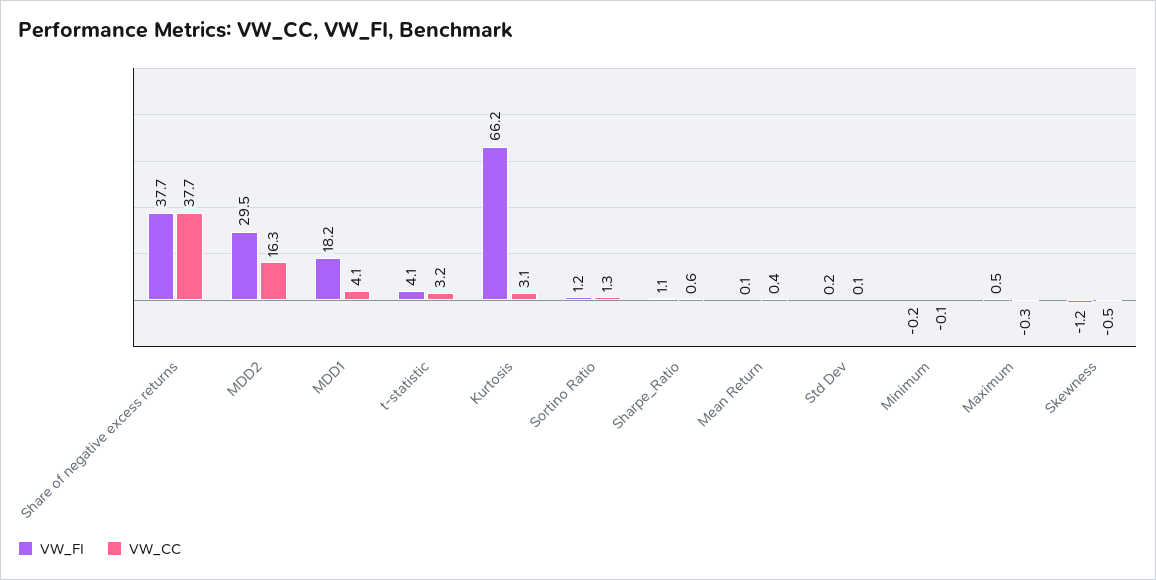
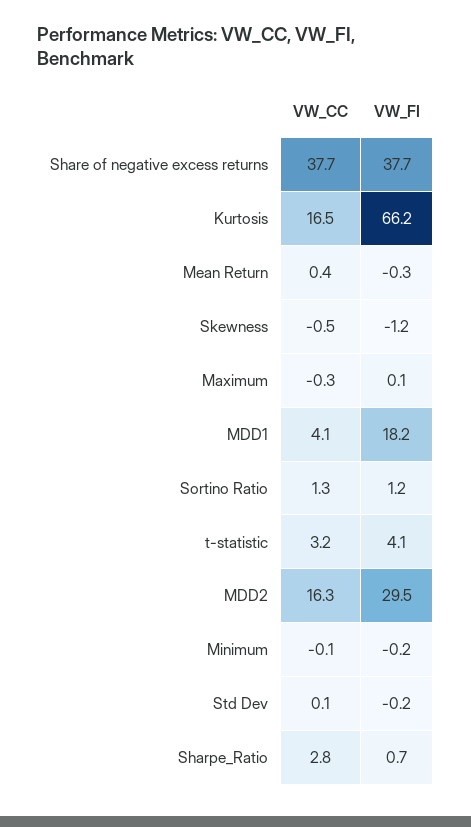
  {
    "VW_FI": {
      "Share of negative excess returns": 37.7,
      "MDD2": 29.5,
      "MDD1": 18.2,
      "t-statistic": 4.1,
      "Kurtosis": 66.2,
      "Sortino Ratio": 1.2,
-     "Sharpe_Ratio": 1.1,
+     "Sharpe_Ratio": 0.7,
-     "Mean Return": 0.1,
+     "Mean Return": -0.3,
-     "Std Dev": 0.2,
+     "Std Dev": -0.2,
      "Minimum": -0.2,
-     "Maximum": 0.5,
+     "Maximum": 0.1,
      "Skewness": -1.2
    },
    "VW_CC": {
      "Share of negative excess returns": 37.7,
      "MDD2": 16.3,
      "MDD1": 4.1,
      "t-statistic": 3.2,
-     "Kurtosis": 3.1,
+     "Kurtosis": 16.5,
      "Sortino Ratio": 1.3,
-     "Sharpe_Ratio": 0.6,
+     "Sharpe_Ratio": 2.8,
      "Mean Return": 0.4,
      "Std Dev": 0.1,
      "Minimum": -0.1,
      "Maximum": -0.3,
      "Skewness": -0.5
    }
  }

